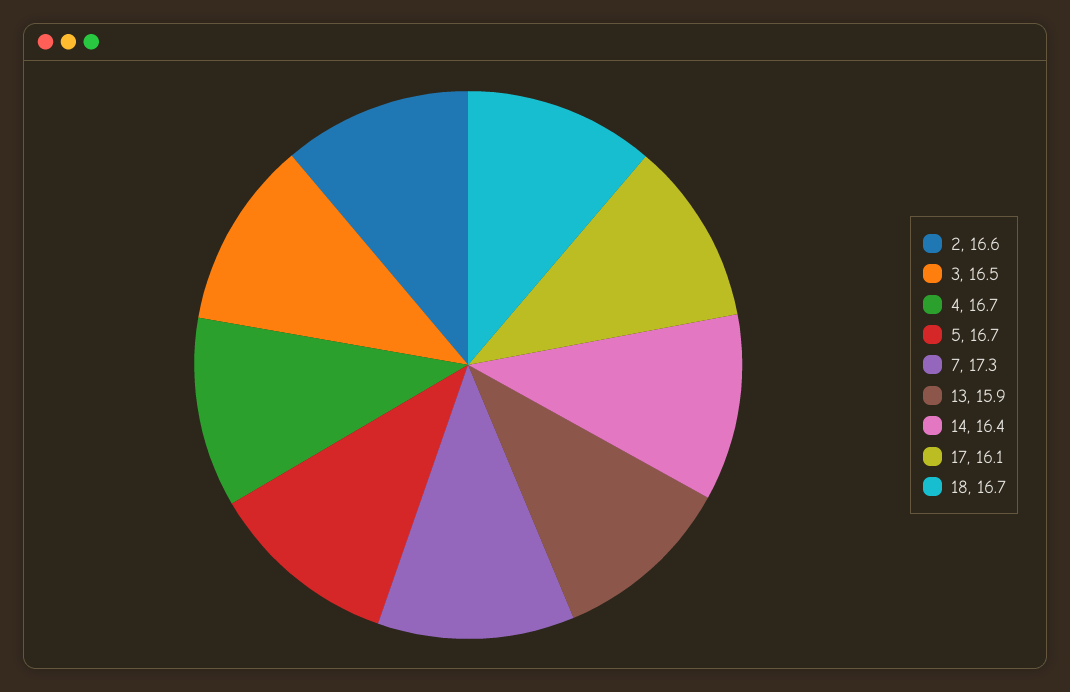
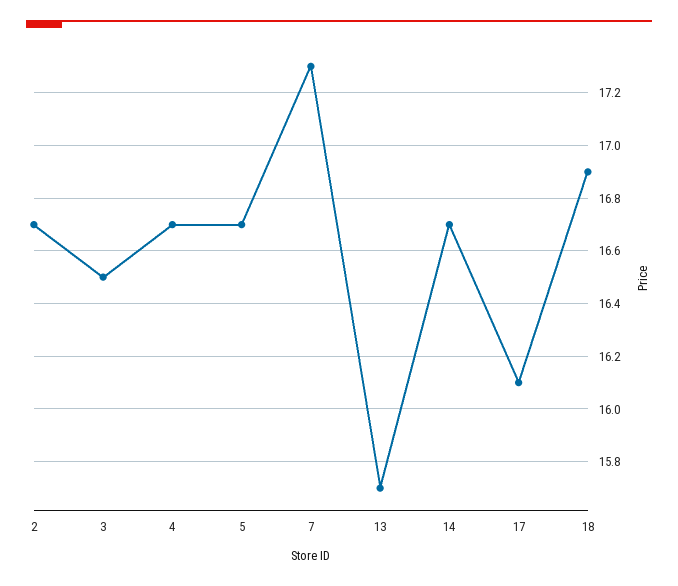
  {
-   "2": 16.6,
+   "2": 16.7,
    "3": 16.5,
    "4": 16.7,
    "5": 16.7,
    "7": 17.3,
-   "13": 15.9,
+   "13": 15.7,
-   "14": 16.4,
+   "14": 16.7,
    "17": 16.1,
-   "18": 16.7
+   "18": 16.9
  }

